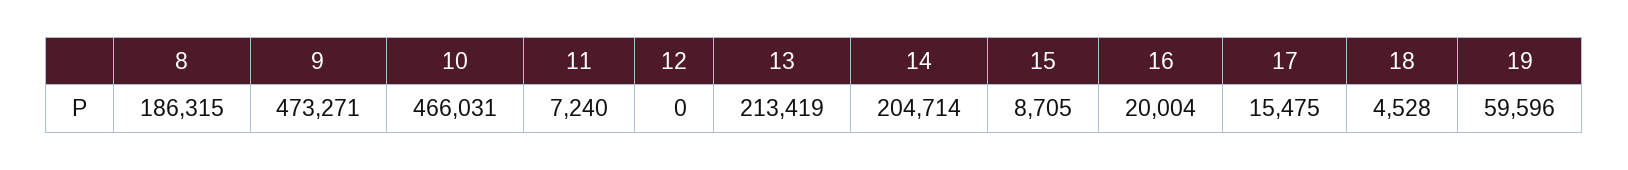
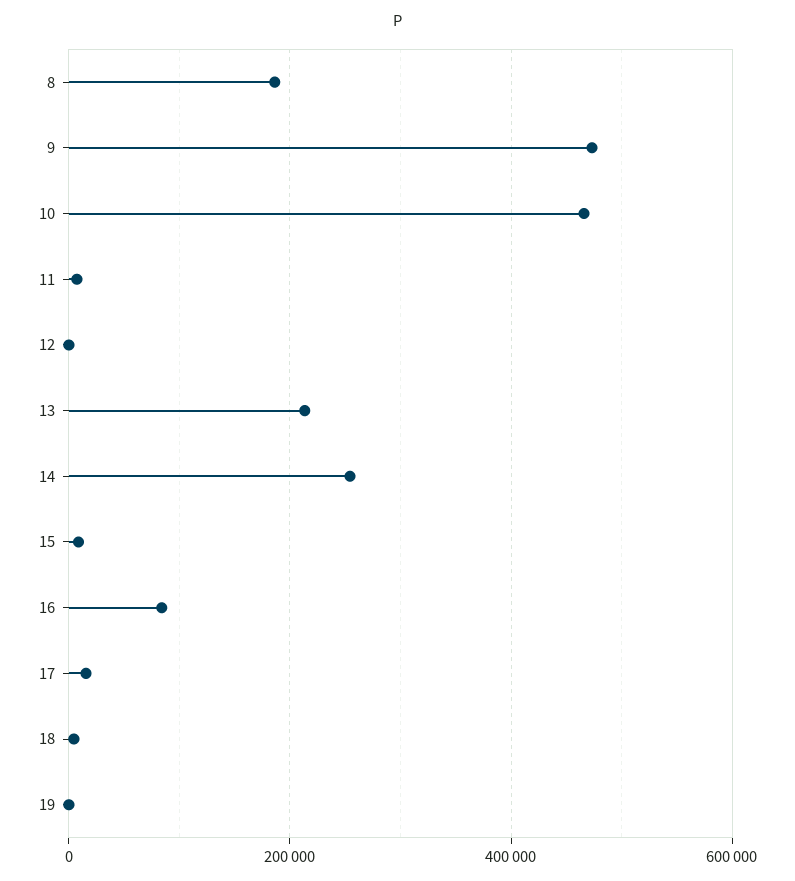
  {
    "8": 186315,
    "9": 473271,
    "10": 466031,
    "11": 7240,
    "12": 0,
    "13": 213419,
-   "14": 204714,
+   "14": 260000,
    "15": 8705,
-   "16": 20004,
+   "16": 80000,
    "17": 15475,
    "18": 4528,
-   "19": 59596
+   "19": 0
  }

